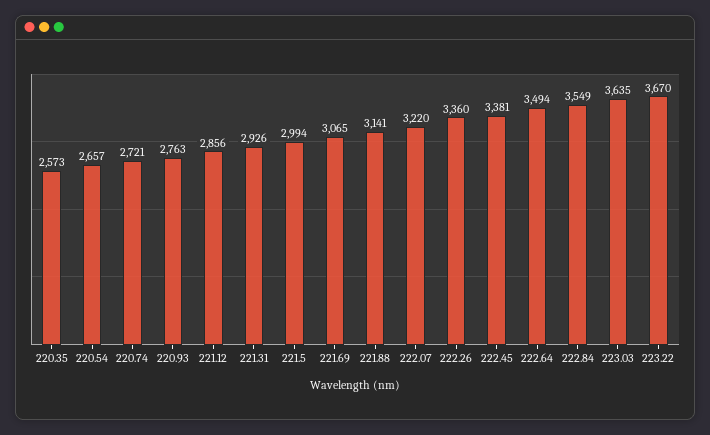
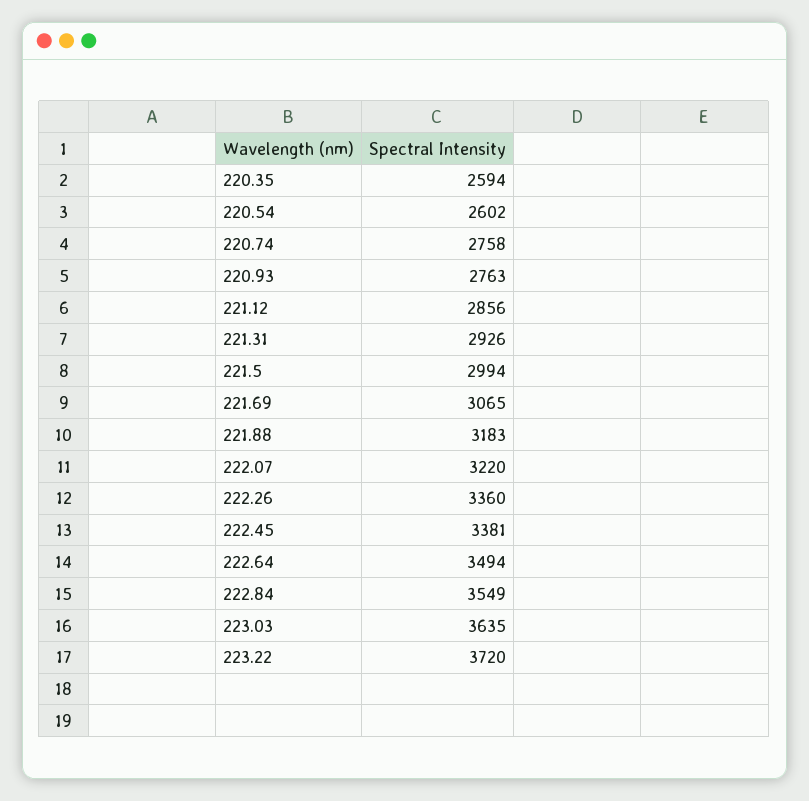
  {
-   "220.35": 2573,
+   "220.35": 2594,
-   "220.54": 2657,
+   "220.54": 2602,
-   "220.74": 2721,
+   "220.74": 2758,
    "220.93": 2763,
    "221.12": 2856,
    "221.31": 2926,
    "221.5": 2994,
    "221.69": 3065,
-   "221.88": 3141,
+   "221.88": 3183,
    "222.07": 3220,
    "222.26": 3360,
    "222.45": 3381,
    "222.64": 3494,
    "222.84": 3549,
    "223.03": 3635,
-   "223.22": 3670
+   "223.22": 3720
  }

